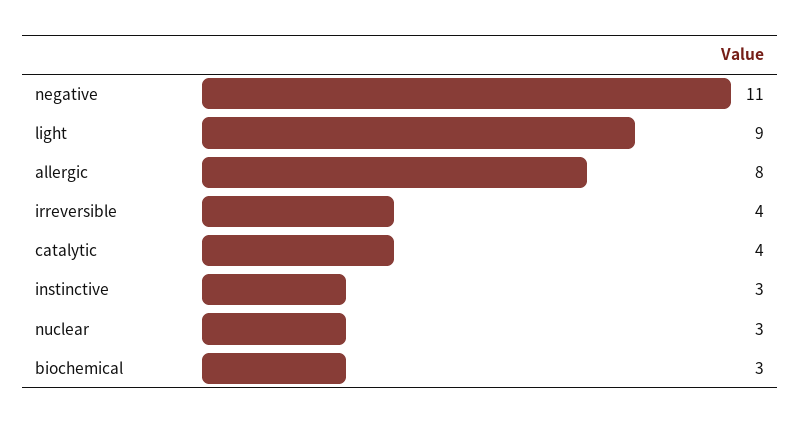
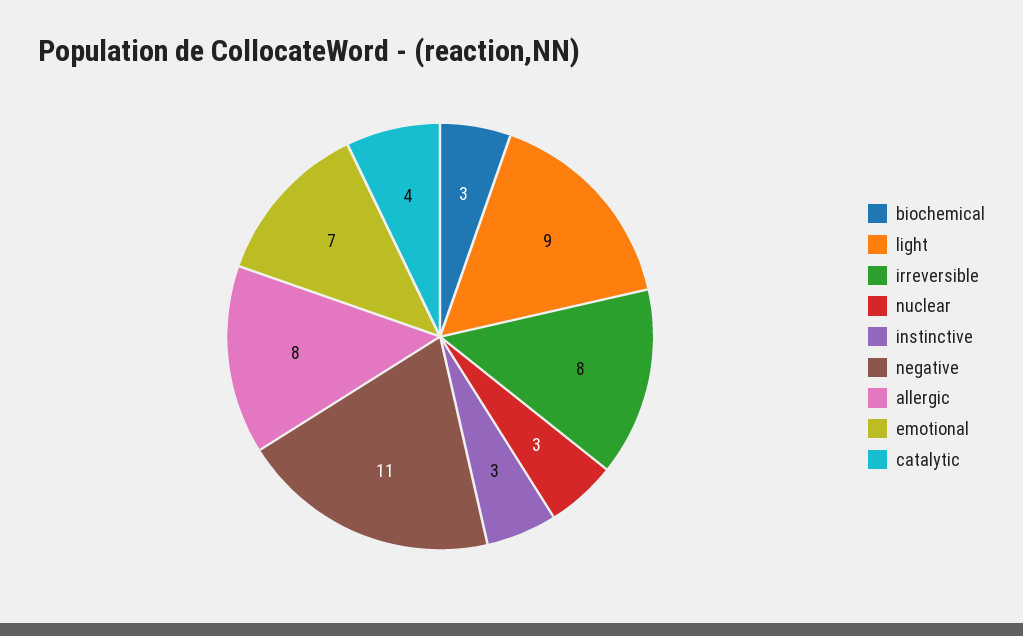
  {
    "negative": 11,
    "light": 9,
    "allergic": 8,
-   "irreversible": 4,
+   "irreversible": 8,
    "catalytic": 4,
    "instinctive": 3,
    "nuclear": 3,
-   "biochemical": 3
+   "biochemical": 3,
+   "emotional": 7
  }

